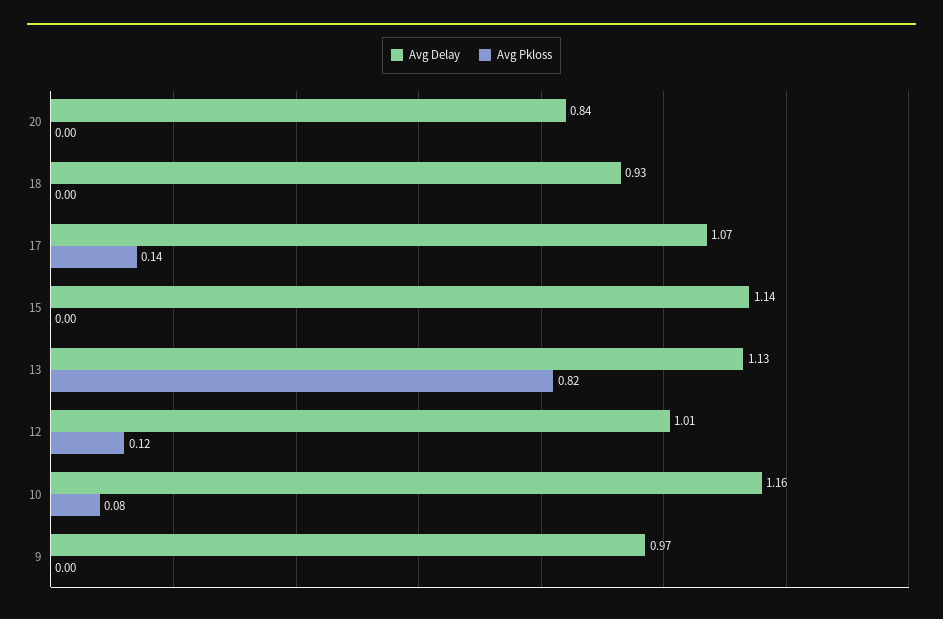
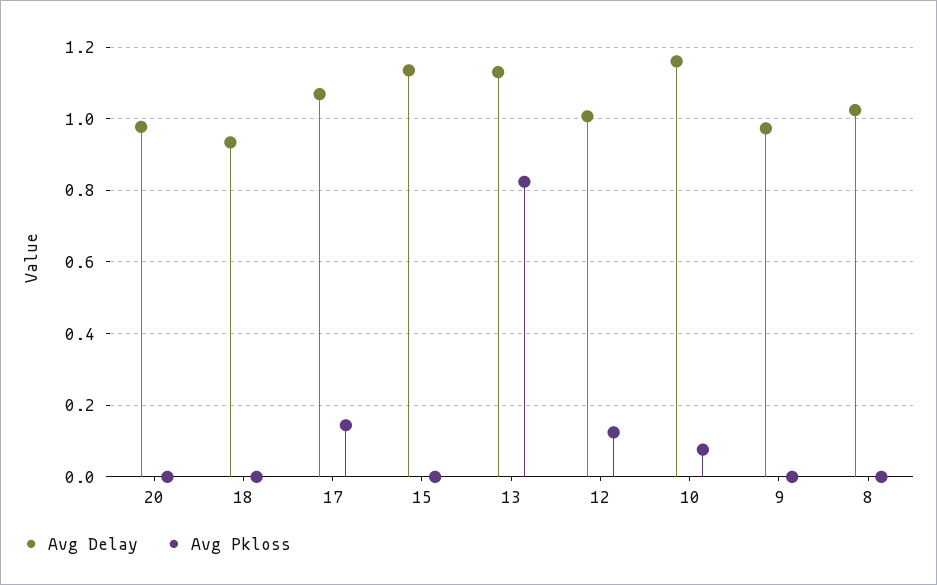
  {
    "Avg Delay": {
-     "20": 0.84,
+     "20": 0.98,
      "18": 0.93,
      "17": 1.07,
      "15": 1.14,
      "13": 1.13,
      "12": 1.01,
      "10": 1.16,
-     "9": 0.97
+     "9": 0.97,
+     "8": 1.02
    },
    "Avg Pkloss": {
      "20": 0,
      "18": 0,
      "17": 0.14,
      "15": 0,
      "13": 0.82,
      "12": 0.12,
      "10": 0.08,
-     "9": 0
+     "9": 0,
+     "8": 0
    }
  }

